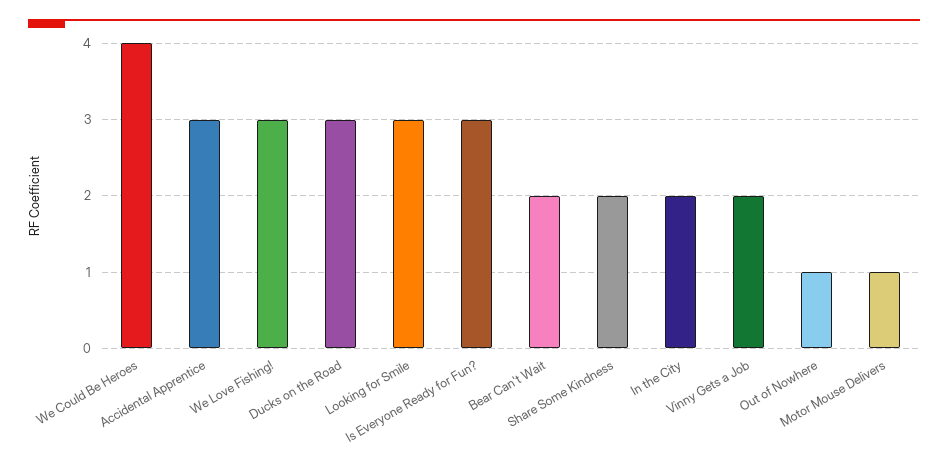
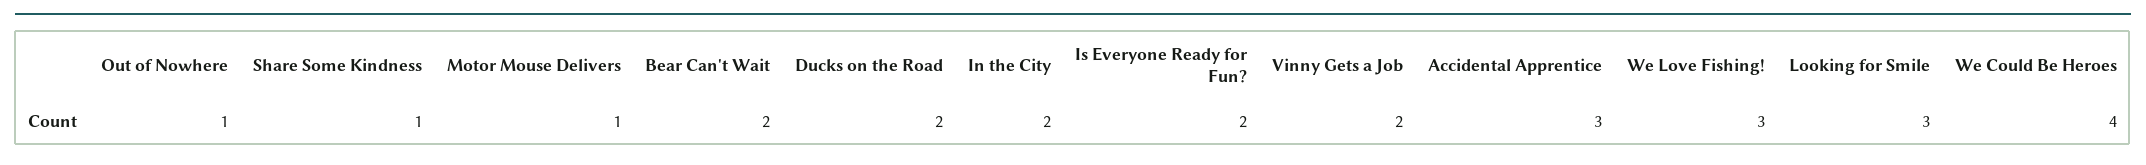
  {
    "We Could Be Heroes": 4,
    "Accidental Apprentice": 3,
    "We Love Fishing!": 3,
-   "Ducks on the Road": 3,
+   "Ducks on the Road": 2,
    "Looking for Smile": 3,
-   "Is Everyone Ready for Fun?": 3,
+   "Is Everyone Ready for Fun?": 2,
    "Bear Can't Wait": 2,
-   "Share Some Kindness": 2,
+   "Share Some Kindness": 1,
    "In the City": 2,
    "Vinny Gets a Job": 2,
    "Out of Nowhere": 1,
    "Motor Mouse Delivers": 1
  }

